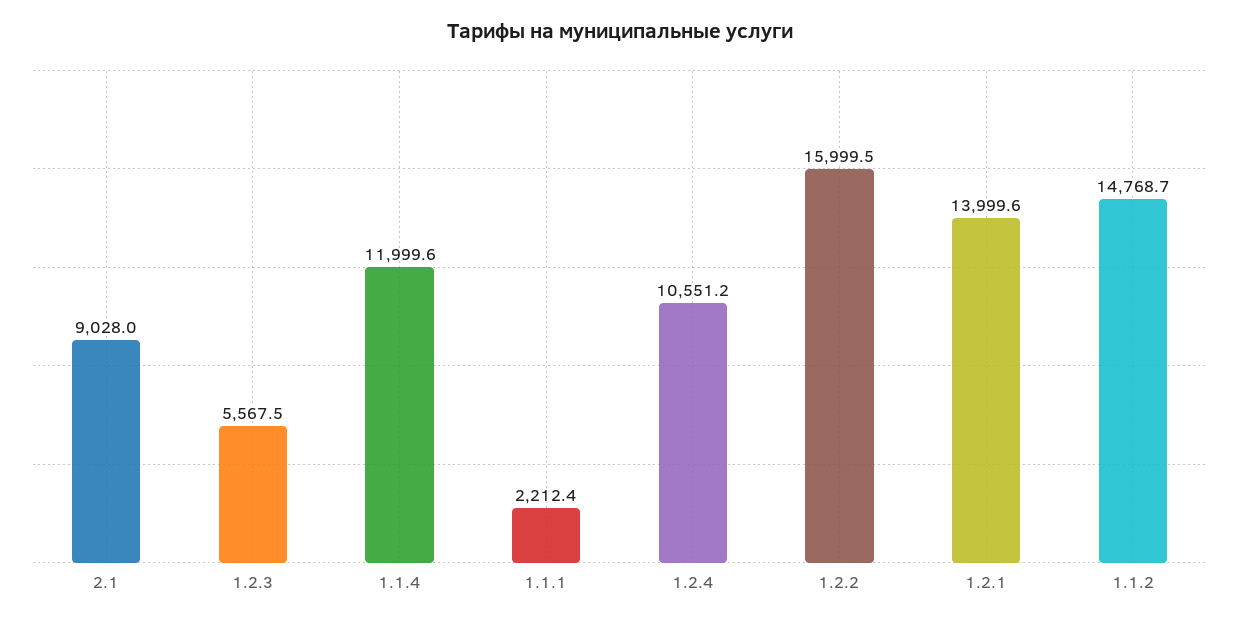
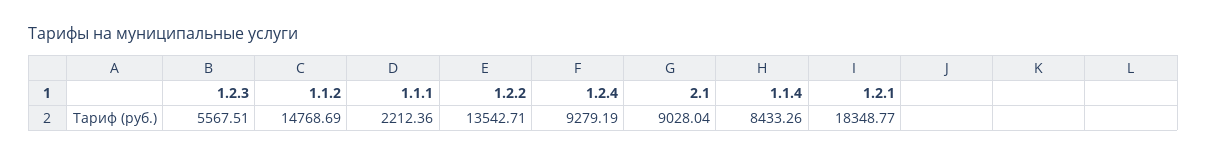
  {
    "2.1": 9028.04,
    "1.2.3": 5567.51,
-   "1.1.4": 11999.6,
+   "1.1.4": 8433.26,
    "1.1.1": 2212.36,
-   "1.2.4": 10551.2,
+   "1.2.4": 9279.19,
-   "1.2.2": 15999.5,
+   "1.2.2": 13542.71,
-   "1.2.1": 13999.6,
+   "1.2.1": 18348.77,
    "1.1.2": 14768.69
  }

